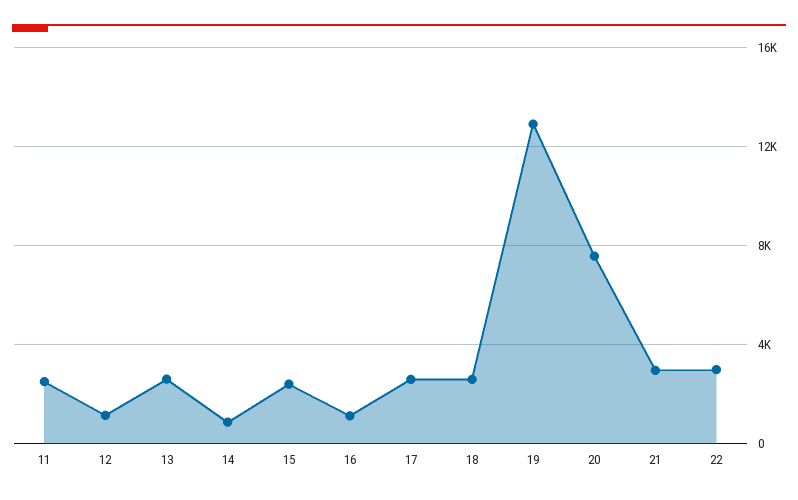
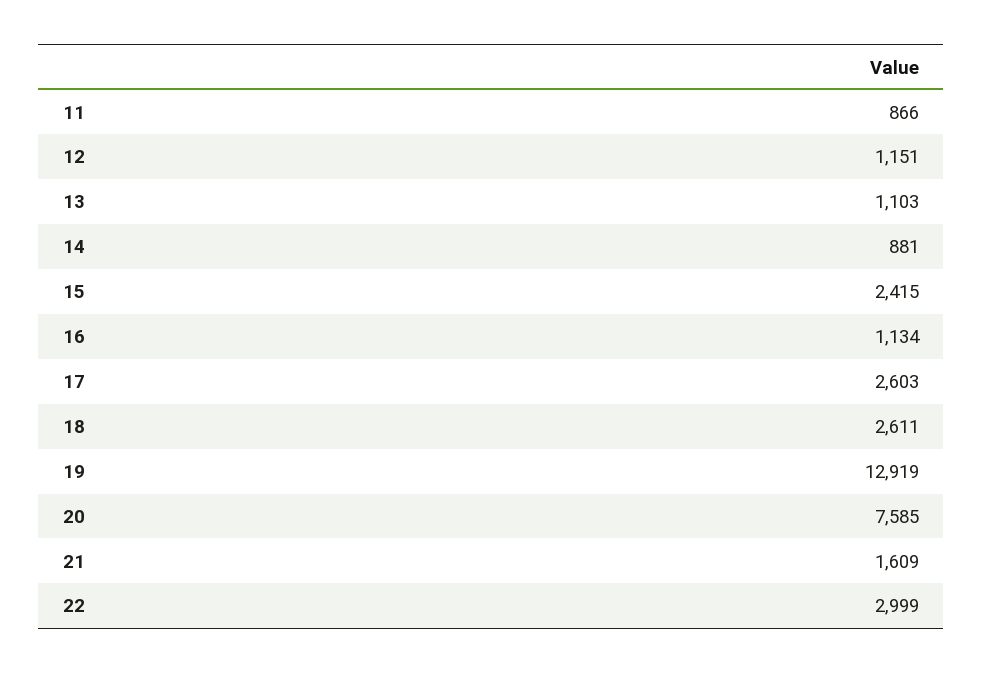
  {
-   "11": 2500,
+   "11": 866,
    "12": 1151,
-   "13": 2500,
+   "13": 1103,
    "14": 881,
    "15": 2415,
    "16": 1134,
    "17": 2603,
    "18": 2611,
    "19": 12919,
    "20": 7585,
-   "21": 3000,
+   "21": 1609,
    "22": 2999
  }

